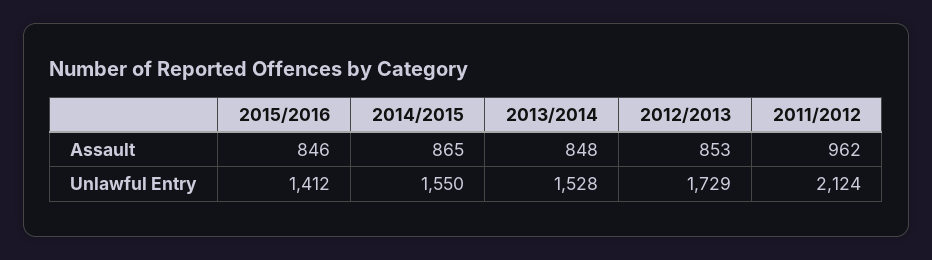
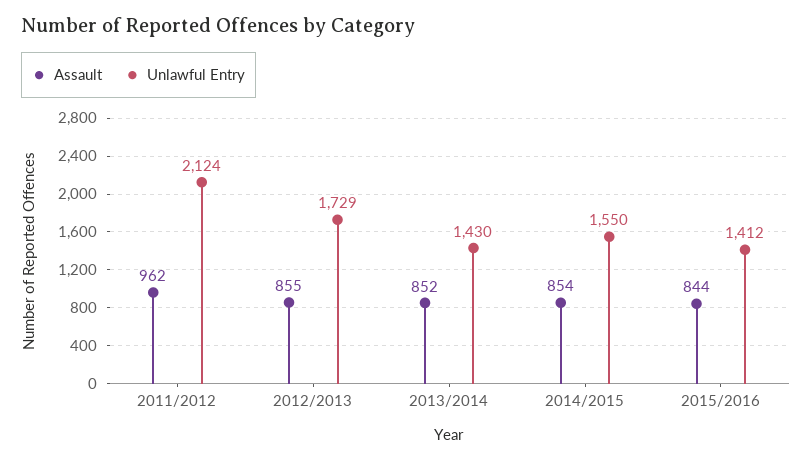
  {
    "Assault": {
-     "2015/2016": 846,
+     "2015/2016": 844,
-     "2014/2015": 865,
+     "2014/2015": 854,
-     "2013/2014": 848,
+     "2013/2014": 852,
-     "2012/2013": 853,
+     "2012/2013": 855,
      "2011/2012": 962
    },
    "Unlawful Entry": {
      "2015/2016": 1412,
      "2014/2015": 1550,
-     "2013/2014": 1528,
+     "2013/2014": 1430,
      "2012/2013": 1729,
      "2011/2012": 2124
    }
  }

